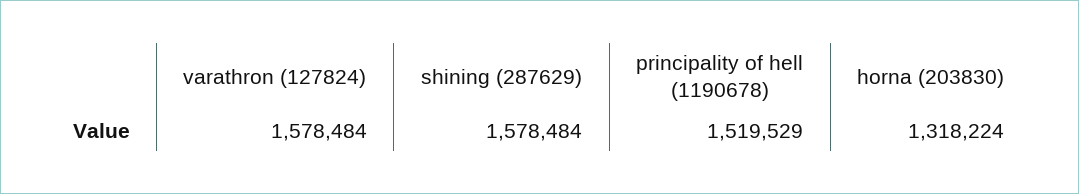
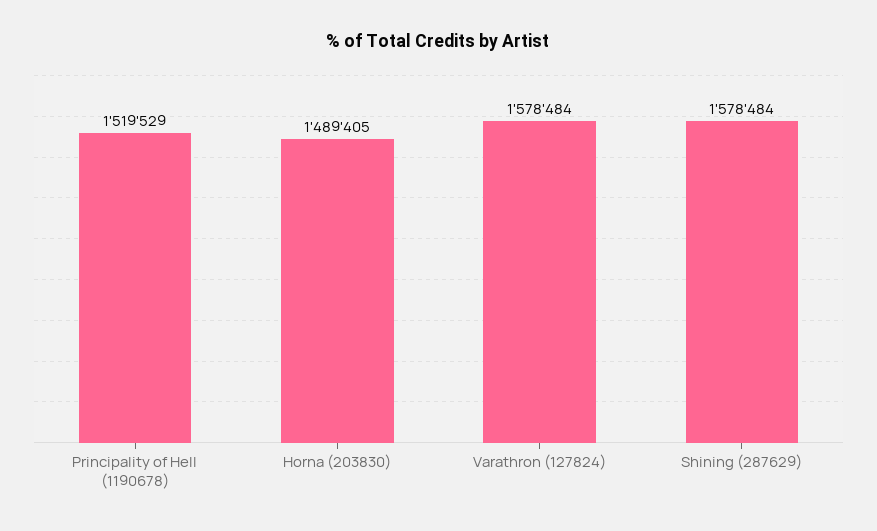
  {
    "varathron (127824)": 1578484,
    "shining (287629)": 1578484,
    "principality of hell (1190678)": 1519529,
-   "horna (203830)": 1318224
+   "horna (203830)": 1489405
  }

